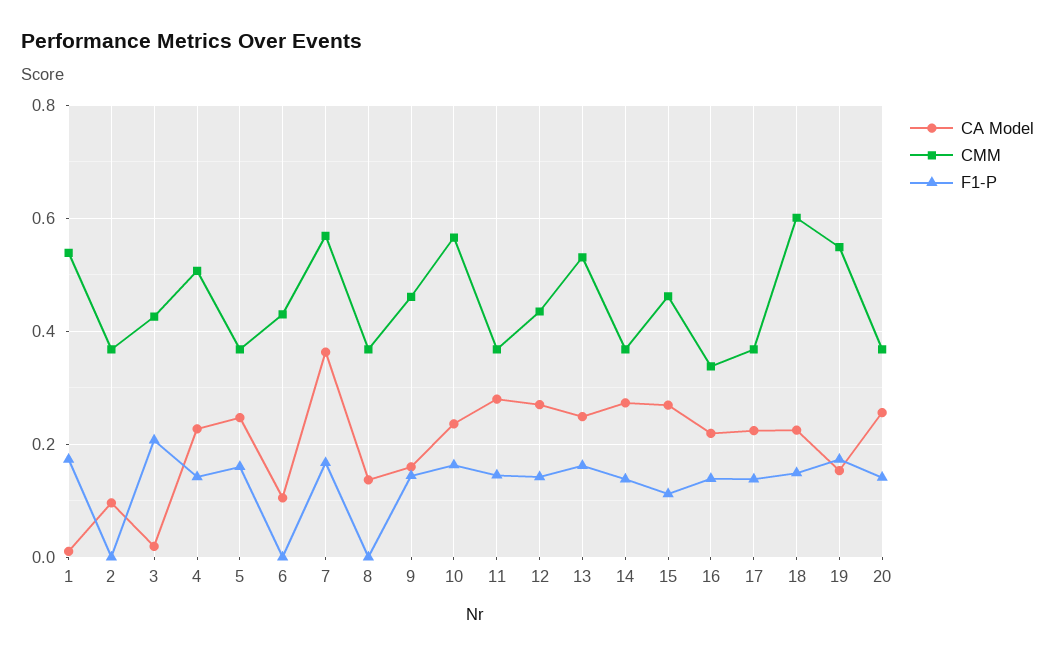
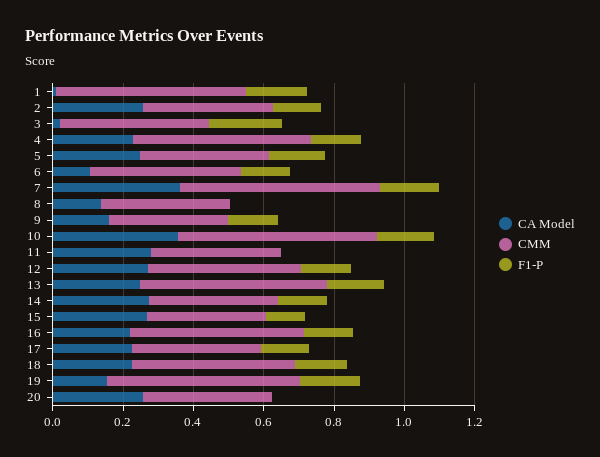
  {
    "CA Model": {
      "1": 0.02,
-     "2": 0.1,
+     "2": 0.25,
      "3": 0.02,
      "4": 0.22,
      "5": 0.24,
      "6": 0.1,
      "7": 0.36,
      "8": 0.14,
      "9": 0.16,
-     "10": 0.24,
+     "10": 0.35,
      "11": 0.28,
      "12": 0.28,
      "13": 0.24,
      "14": 0.28,
      "15": 0.26,
      "16": 0.22,
      "17": 0.22,
      "18": 0.22,
      "19": 0.16,
      "20": 0.26
    },
    "CMM": {
      "1": 0.54,
      "2": 0.36,
      "3": 0.42,
      "4": 0.5,
      "5": 0.36,
      "6": 0.44,
      "7": 0.56,
      "8": 0.36,
-     "9": 0.46,
+     "9": 0.35,
      "10": 0.56,
      "11": 0.36,
      "12": 0.44,
      "13": 0.54,
      "14": 0.36,
-     "15": 0.46,
+     "15": 0.35,
-     "16": 0.34,
+     "16": 0.5,
      "17": 0.36,
-     "18": 0.6,
+     "18": 0.45,
      "19": 0.54,
      "20": 0.36
    },
    "F1-P": {
      "1": 0.18,
-     "2": 0,
+     "2": 0.15,
      "3": 0.2,
      "4": 0.14,
      "5": 0.16,
-     "6": 0,
+     "6": 0.15,
      "7": 0.16,
      "8": 0,
      "9": 0.14,
      "10": 0.16,
-     "11": 0.14,
+     "11": 0,
      "12": 0.14,
      "13": 0.16,
      "14": 0.14,
      "15": 0.12,
      "16": 0.14,
      "17": 0.14,
      "18": 0.14,
      "19": 0.18,
-     "20": 0.14
+     "20": 0
    }
  }

